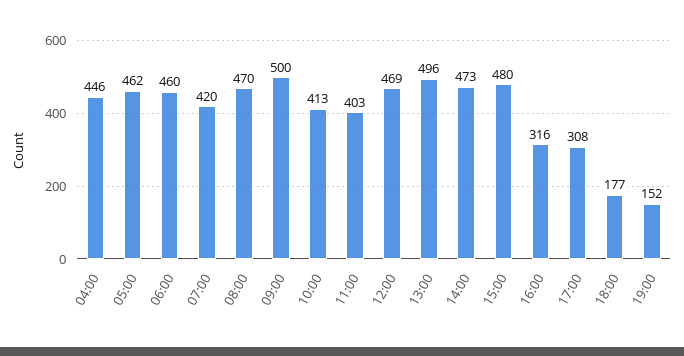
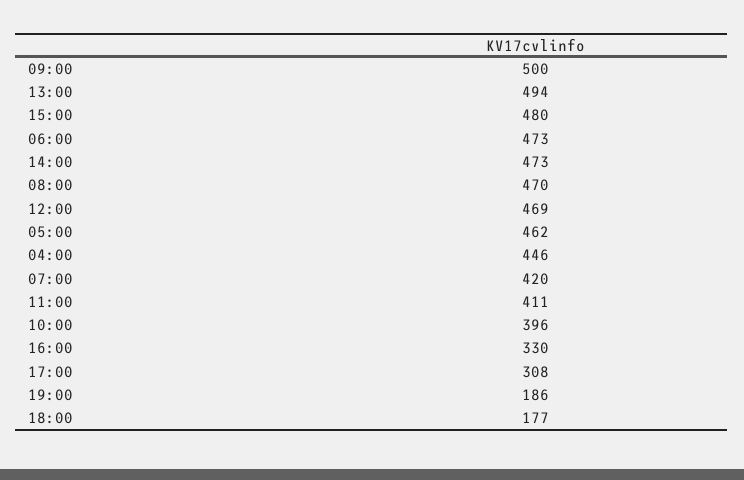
  {
    "04:00": 446,
    "05:00": 462,
-   "06:00": 460,
+   "06:00": 473,
    "07:00": 420,
    "08:00": 470,
    "09:00": 500,
-   "10:00": 413,
+   "10:00": 396,
-   "11:00": 403,
+   "11:00": 411,
    "12:00": 469,
-   "13:00": 496,
+   "13:00": 494,
    "14:00": 473,
    "15:00": 480,
-   "16:00": 316,
+   "16:00": 330,
    "17:00": 308,
    "18:00": 177,
-   "19:00": 152
+   "19:00": 186
  }

